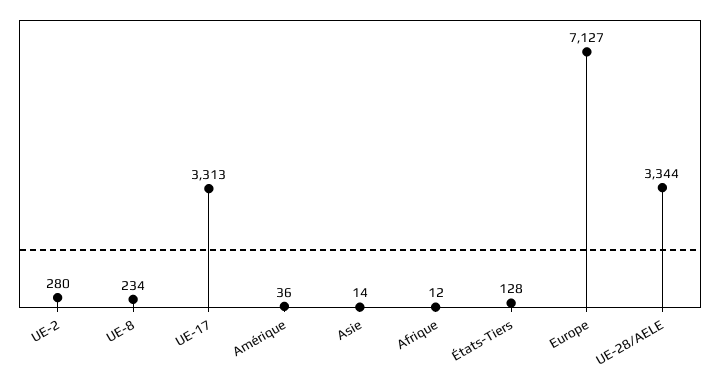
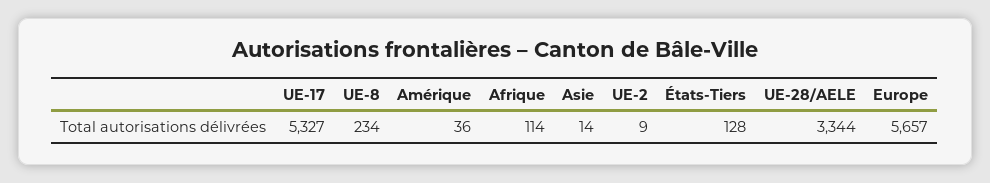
  {
-   "UE-2": 280,
+   "UE-2": 9,
    "UE-8": 234,
-   "UE-17": 3313,
+   "UE-17": 5327,
    "Amérique": 36,
    "Asie": 14,
-   "Afrique": 12,
+   "Afrique": 114,
    "États-Tiers": 128,
-   "Europe": 7127,
+   "Europe": 5657,
    "UE-28/AELE": 3344
  }

